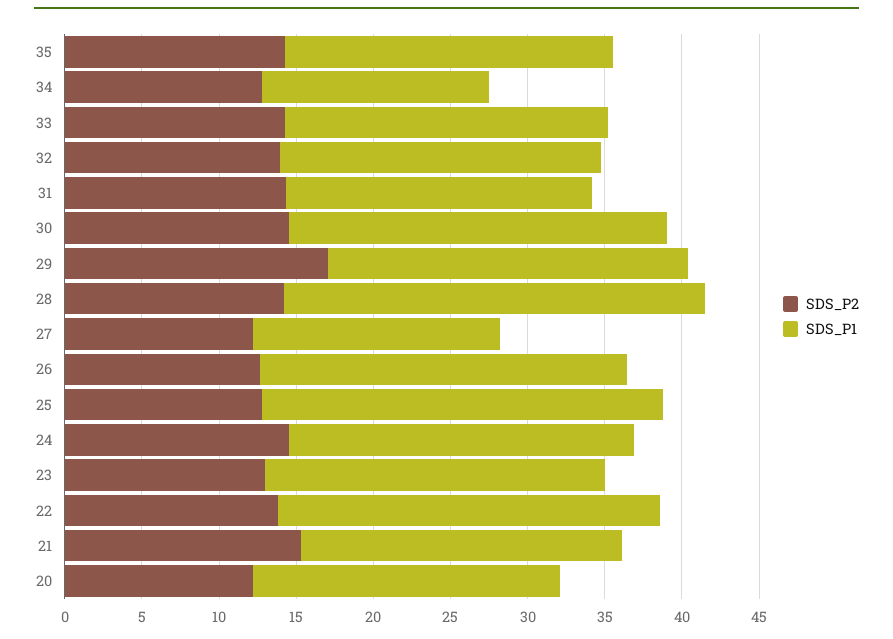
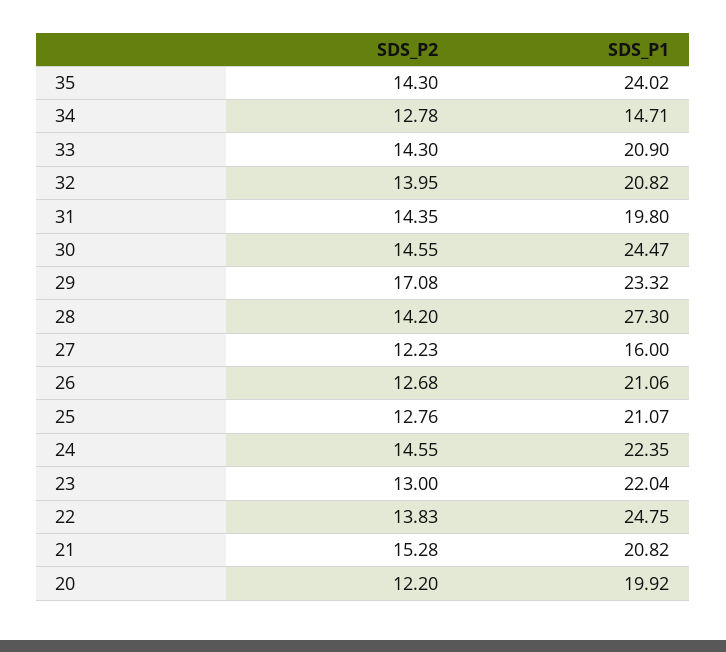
  {
    "SDS_P2": {
      "35": 14.3,
      "34": 12.78,
      "33": 14.3,
      "32": 13.95,
      "31": 14.35,
      "30": 14.55,
      "29": 17.08,
      "28": 14.2,
      "27": 12.23,
      "26": 12.68,
      "25": 12.76,
      "24": 14.55,
      "23": 13,
      "22": 13.83,
      "21": 15.28,
      "20": 12.2
    },
    "SDS_P1": {
-     "35": 21,
+     "35": 24.02,
      "34": 14.71,
      "33": 20.9,
      "32": 20.82,
      "31": 19.8,
      "30": 24.47,
      "29": 23.32,
      "28": 27.3,
      "27": 16,
-     "26": 24,
+     "26": 21.06,
-     "25": 26,
+     "25": 21.07,
      "24": 22.35,
      "23": 22.04,
      "22": 24.75,
      "21": 20.82,
      "20": 19.92
    }
  }

